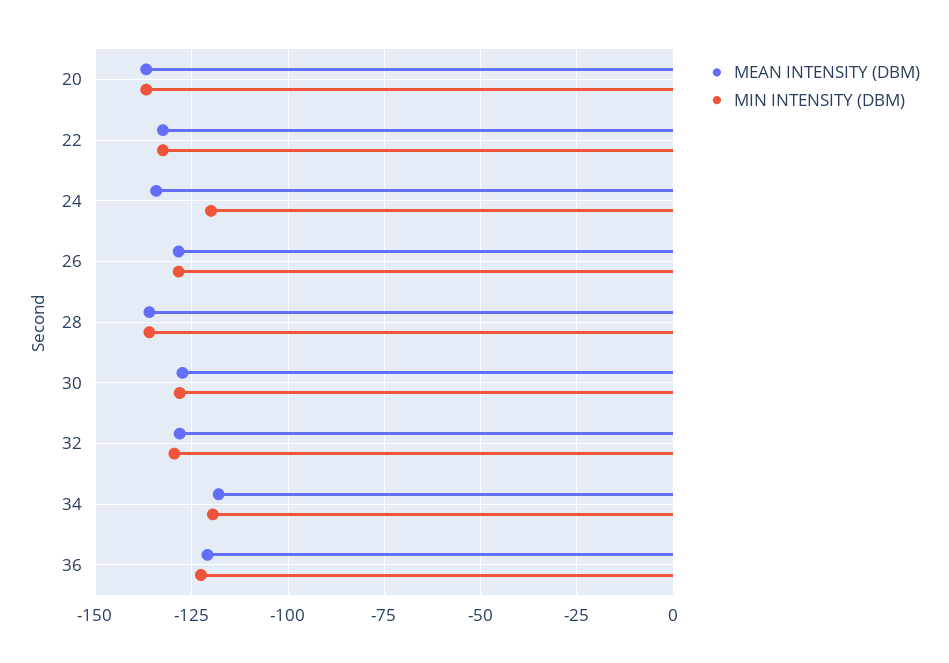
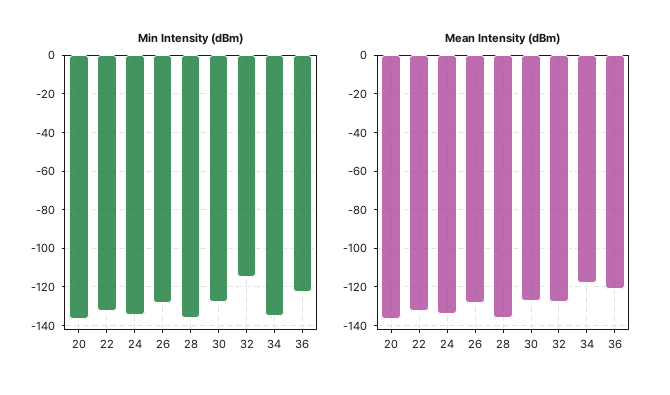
  {
    "MEAN INTENSITY (DBM)": {
      "20": -137.5,
      "22": -132.5,
      "24": -135,
      "26": -127.5,
      "28": -135,
      "30": -127.5,
      "32": -127.5,
      "34": -117.5,
      "36": -120
    },
    "MIN INTENSITY (DBM)": {
      "20": -137.5,
      "22": -132.5,
-     "24": -120,
+     "24": -135,
      "26": -127.5,
      "28": -135,
      "30": -127.5,
-     "32": -130,
+     "32": -115,
-     "34": -120,
+     "34": -135,
      "36": -122.5
    }
  }

